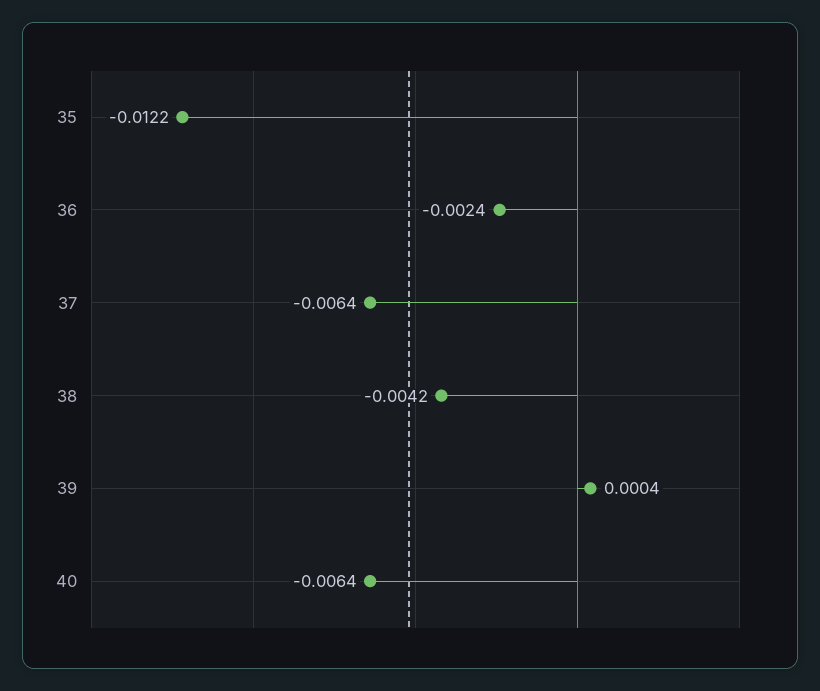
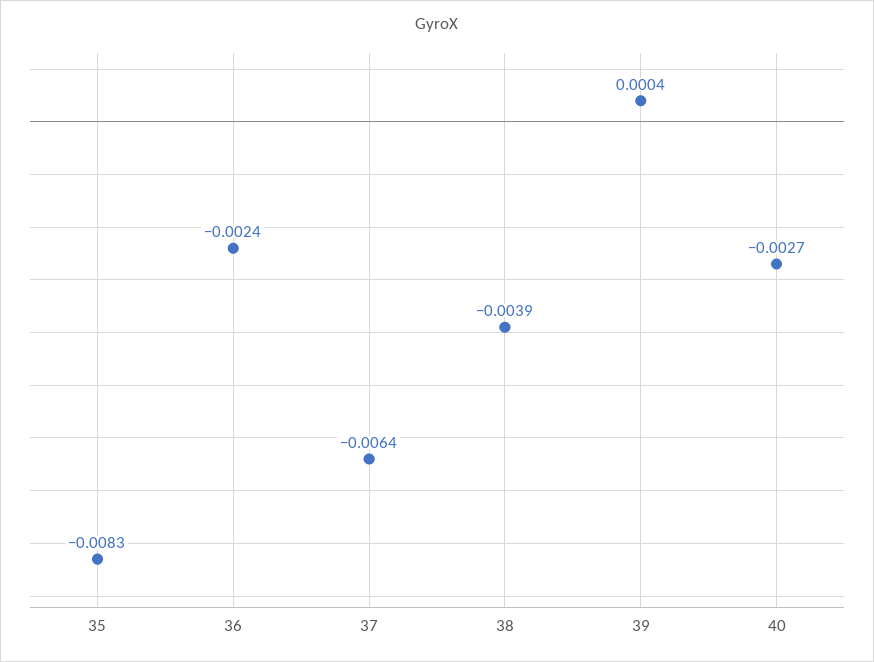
  {
-   "35": -0.0122,
+   "35": -0.0083,
    "36": -0.0024,
    "37": -0.0064,
-   "38": -0.0042,
+   "38": -0.0039,
    "39": 0.0004,
-   "40": -0.0064
+   "40": -0.0027
  }

